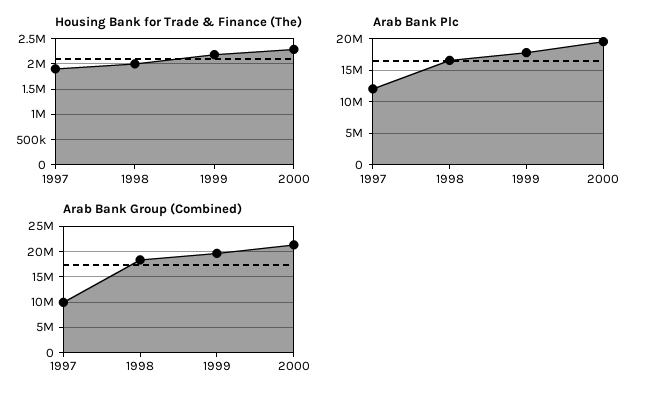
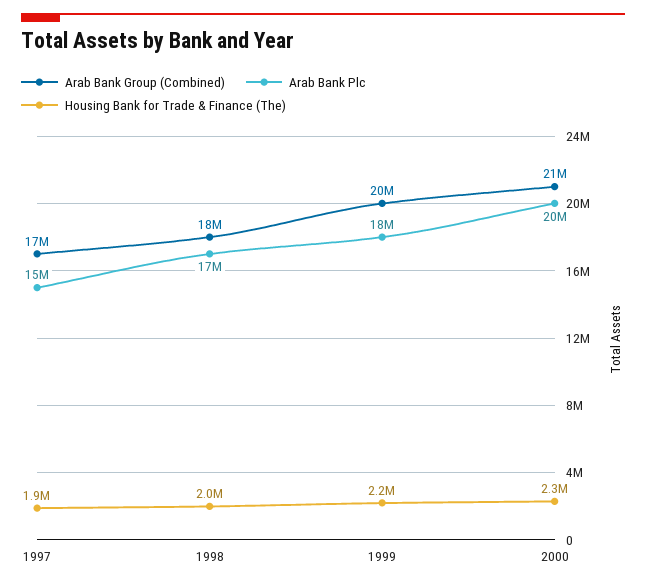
  {
    "Housing Bank for Trade & Finance (The)": {
      "1997": 1900000,
      "1998": 2000000,
      "1999": 2200000,
      "2000": 2300000
    },
    "Arab Bank Plc": {
-     "1997": 12000000,
+     "1997": 15000000,
      "1998": 17000000,
      "1999": 18000000,
      "2000": 20000000
    },
    "Arab Bank Group (Combined)": {
-     "1997": 10000000,
+     "1997": 17000000,
      "1998": 18000000,
      "1999": 20000000,
      "2000": 21000000
    }
  }

